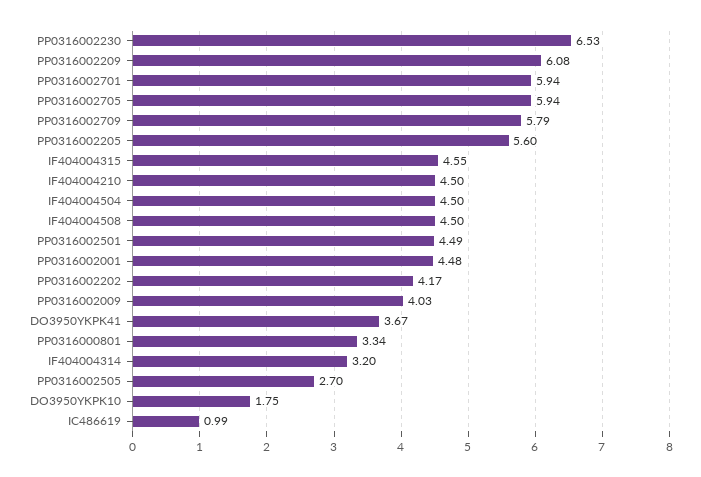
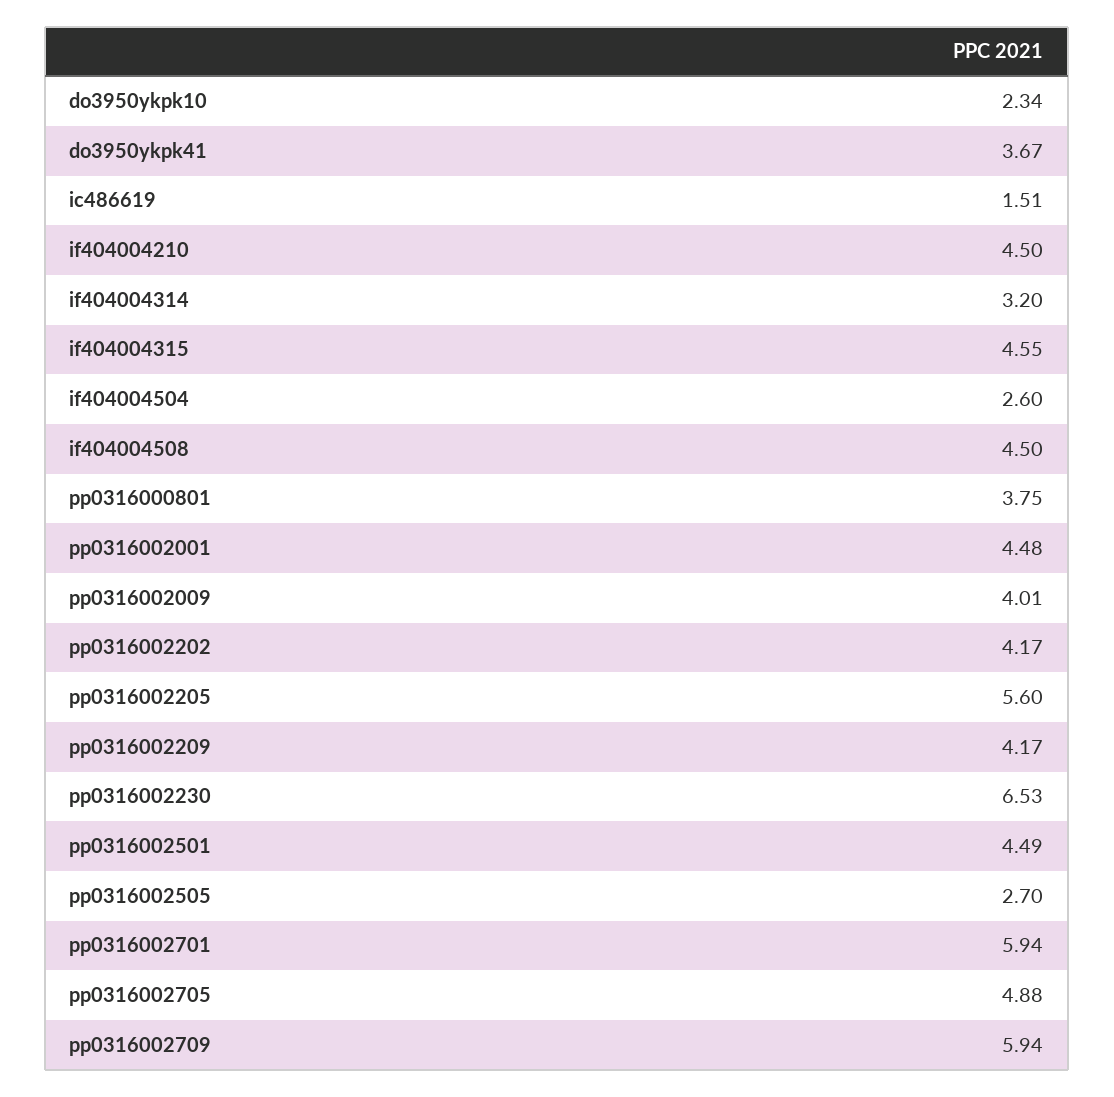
  {
    "PP0316002230": 6.53,
-   "PP0316002209": 6.08,
+   "PP0316002209": 4.17,
    "PP0316002701": 5.94,
-   "PP0316002705": 5.94,
+   "PP0316002705": 4.88,
-   "PP0316002709": 5.79,
+   "PP0316002709": 5.94,
    "PP0316002205": 5.6,
    "IF404004315": 4.55,
    "IF404004210": 4.5,
-   "IF404004504": 4.5,
+   "IF404004504": 2.6,
    "IF404004508": 4.5,
    "PP0316002501": 4.49,
    "PP0316002001": 4.48,
    "PP0316002202": 4.17,
-   "PP0316002009": 4.03,
+   "PP0316002009": 4.01,
    "DO3950YKPK41": 3.67,
-   "PP0316000801": 3.34,
+   "PP0316000801": 3.75,
    "IF404004314": 3.2,
    "PP0316002505": 2.7,
-   "DO3950YKPK10": 1.75,
+   "DO3950YKPK10": 2.34,
-   "IC486619": 0.99
+   "IC486619": 1.51
  }

